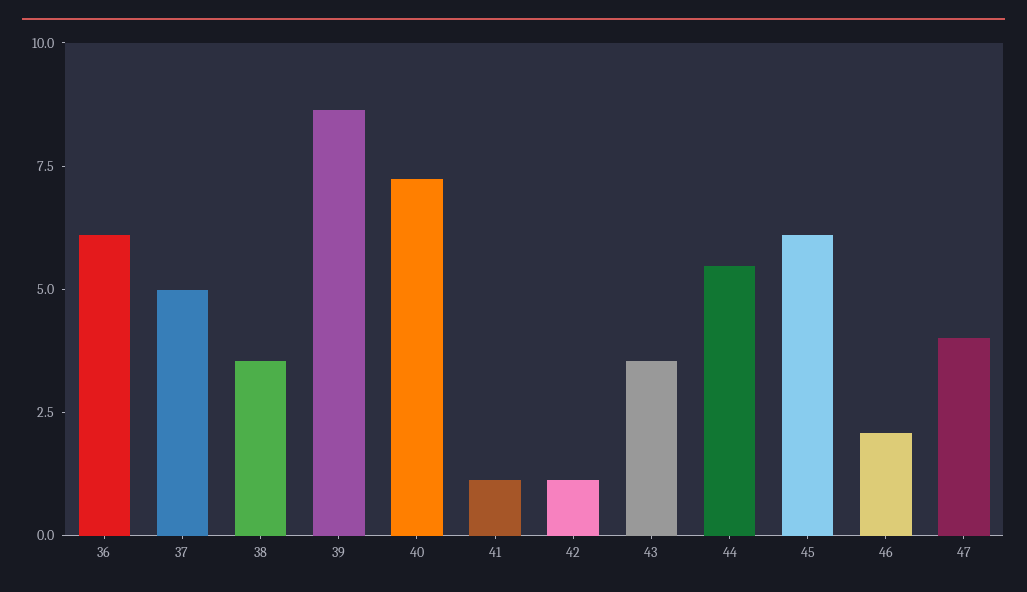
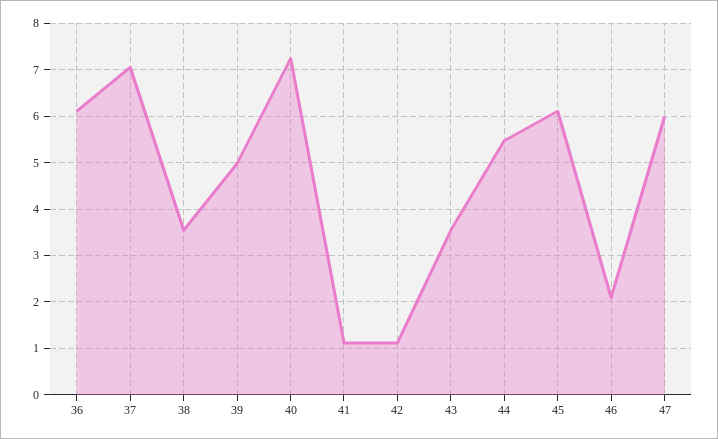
  {
    "36": 6.2,
-   "37": 5,
+   "37": 7,
    "38": 3.6,
-   "39": 8.5,
+   "39": 5,
    "40": 7.2,
    "41": 1.2,
    "42": 1.2,
    "43": 3.6,
    "44": 5.4,
    "45": 6.2,
    "46": 2,
-   "47": 4
+   "47": 6
  }

